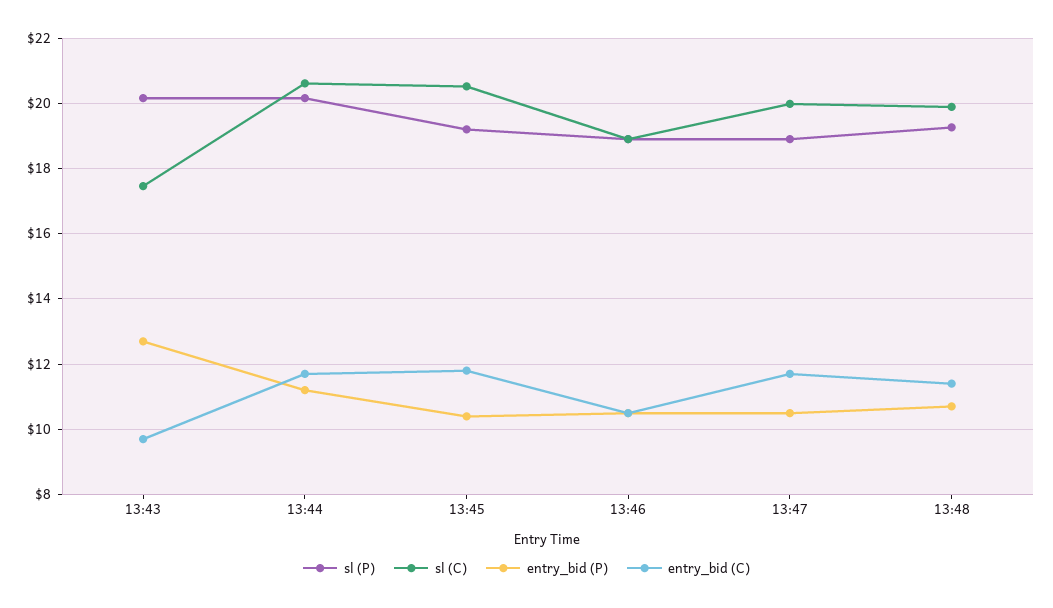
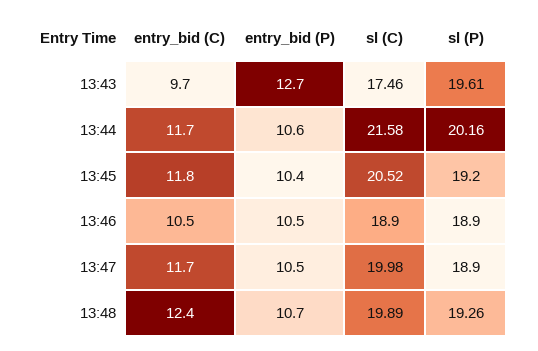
  {
    "sl (P)": {
-     "13:43": 20.2,
+     "13:43": 19.61,
      "13:44": 20.16,
      "13:45": 19.2,
      "13:46": 18.9,
      "13:47": 18.9,
      "13:48": 19.26
    },
    "sl (C)": {
      "13:43": 17.46,
-     "13:44": 20.6,
+     "13:44": 21.58,
      "13:45": 20.52,
      "13:46": 18.9,
      "13:47": 19.98,
      "13:48": 19.89
    },
    "entry_bid (P)": {
      "13:43": 12.7,
-     "13:44": 11.2,
+     "13:44": 10.6,
      "13:45": 10.4,
      "13:46": 10.5,
      "13:47": 10.5,
      "13:48": 10.7
    },
    "entry_bid (C)": {
      "13:43": 9.7,
      "13:44": 11.7,
      "13:45": 11.8,
      "13:46": 10.5,
      "13:47": 11.7,
-     "13:48": 11.4
+     "13:48": 12.4
    }
  }

